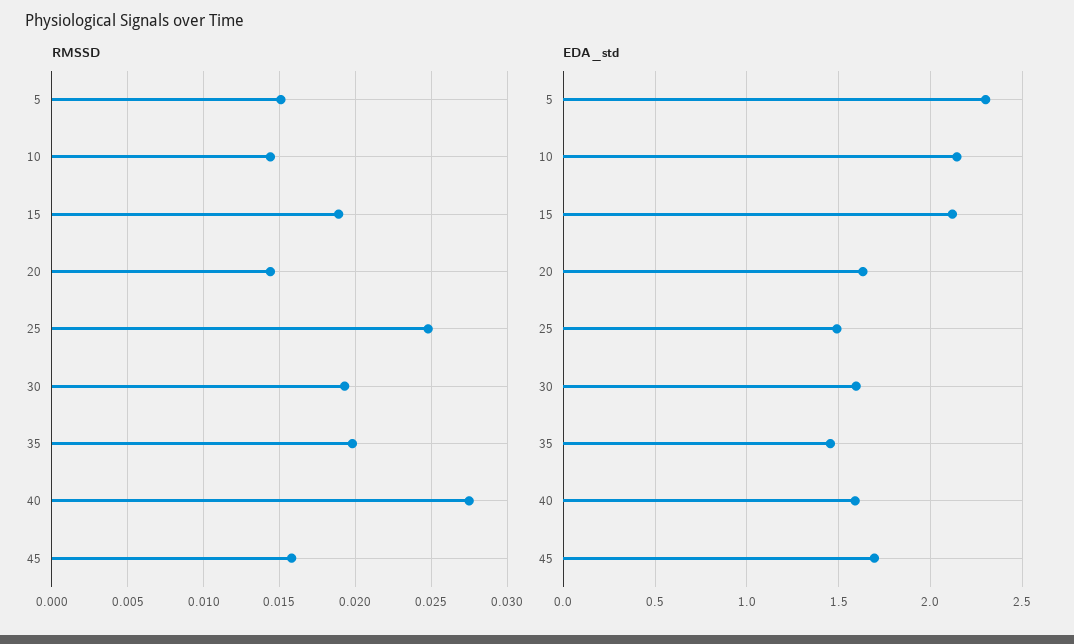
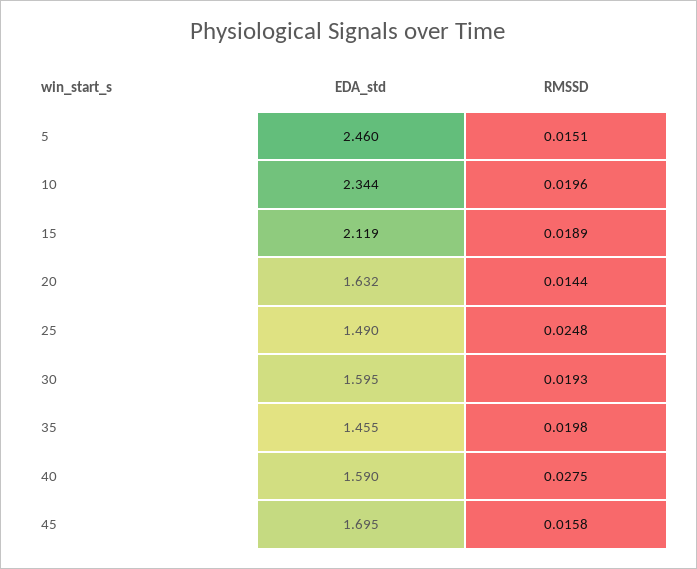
  {
    "RMSSD": {
      "5": 0.0151,
-     "10": 0.0145,
+     "10": 0.0196,
      "15": 0.0189,
      "20": 0.0144,
      "25": 0.0248,
      "30": 0.0193,
      "35": 0.0198,
      "40": 0.0275,
      "45": 0.0158
    },
    "EDA_std": {
-     "5": 2.3,
+     "5": 2.46,
-     "10": 2.15,
+     "10": 2.344,
      "15": 2.119,
      "20": 1.632,
      "25": 1.49,
      "30": 1.595,
      "35": 1.455,
      "40": 1.59,
      "45": 1.695
    }
  }

